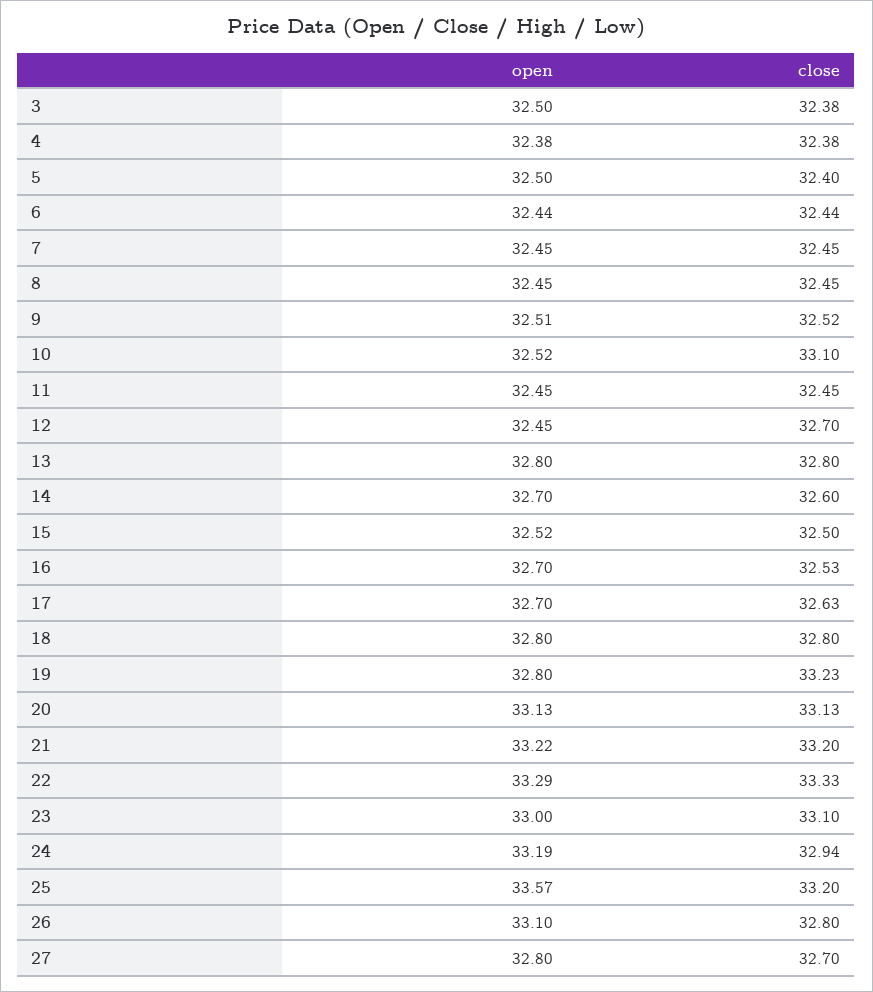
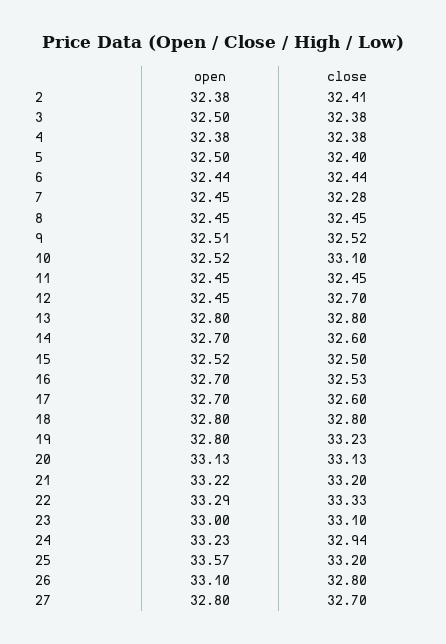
  {
    "open": {
      "3": 32.5,
      "4": 32.38,
      "5": 32.5,
      "6": 32.44,
      "7": 32.45,
      "8": 32.45,
      "9": 32.51,
      "10": 32.52,
      "11": 32.45,
      "12": 32.45,
      "13": 32.8,
      "14": 32.7,
      "15": 32.52,
      "16": 32.7,
      "17": 32.7,
      "18": 32.8,
      "19": 32.8,
      "20": 33.13,
      "21": 33.22,
      "22": 33.29,
      "23": 33,
-     "24": 33.19,
+     "24": 33.23,
      "25": 33.57,
      "26": 33.1,
-     "27": 32.8
+     "27": 32.8,
+     "2": 32.38
    },
    "close": {
      "3": 32.38,
      "4": 32.38,
      "5": 32.4,
      "6": 32.44,
-     "7": 32.45,
+     "7": 32.28,
      "8": 32.45,
      "9": 32.52,
      "10": 33.1,
      "11": 32.45,
      "12": 32.7,
      "13": 32.8,
      "14": 32.6,
      "15": 32.5,
      "16": 32.53,
-     "17": 32.63,
+     "17": 32.6,
      "18": 32.8,
      "19": 33.23,
      "20": 33.13,
      "21": 33.2,
      "22": 33.33,
      "23": 33.1,
      "24": 32.94,
      "25": 33.2,
      "26": 32.8,
-     "27": 32.7
+     "27": 32.7,
+     "2": 32.41
    }
  }

